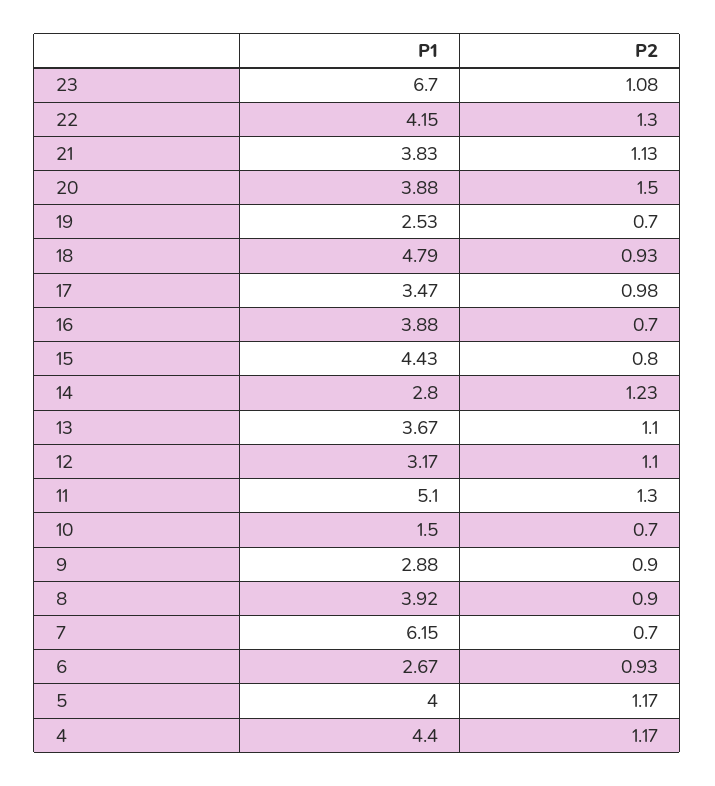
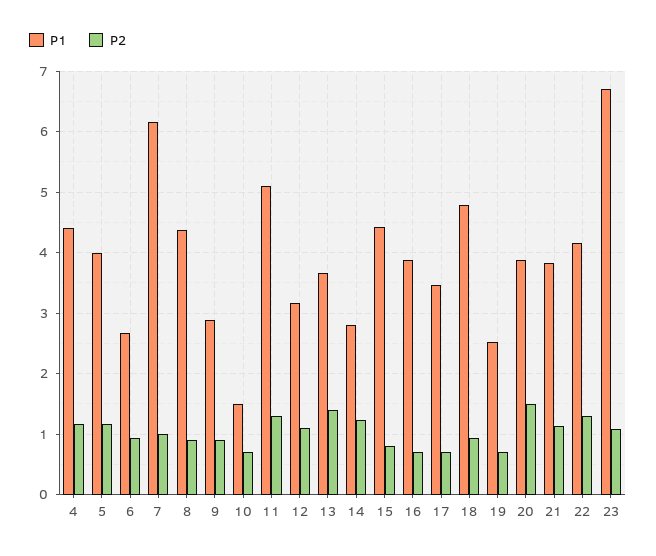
  {
    "P1": {
      "23": 6.7,
      "22": 4.15,
      "21": 3.83,
      "20": 3.88,
      "19": 2.53,
      "18": 4.79,
      "17": 3.47,
      "16": 3.88,
      "15": 4.43,
      "14": 2.8,
      "13": 3.67,
      "12": 3.17,
      "11": 5.1,
      "10": 1.5,
      "9": 2.88,
-     "8": 3.92,
+     "8": 4.4,
      "7": 6.15,
      "6": 2.67,
      "5": 4,
      "4": 4.4
    },
    "P2": {
      "23": 1.08,
      "22": 1.3,
      "21": 1.13,
      "20": 1.5,
      "19": 0.7,
      "18": 0.93,
-     "17": 0.98,
+     "17": 0.7,
      "16": 0.7,
      "15": 0.8,
      "14": 1.23,
-     "13": 1.1,
+     "13": 1.4,
      "12": 1.1,
      "11": 1.3,
      "10": 0.7,
      "9": 0.9,
      "8": 0.9,
-     "7": 0.7,
+     "7": 1,
      "6": 0.93,
      "5": 1.17,
      "4": 1.17
    }
  }

